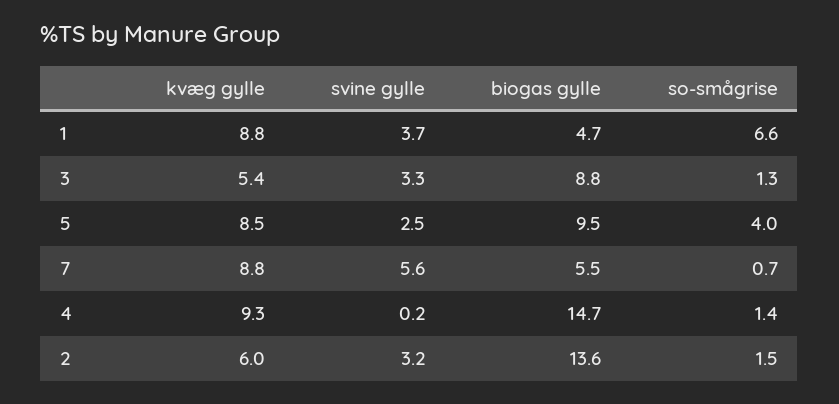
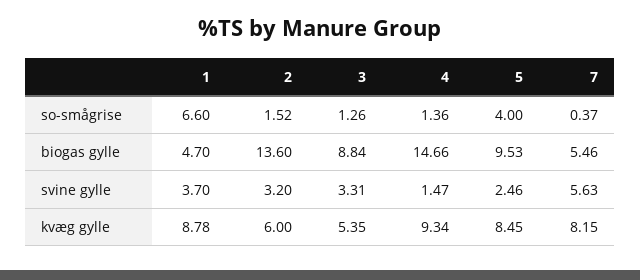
  {
    "kvæg gylle": {
      "1": 8.78,
      "3": 5.35,
      "5": 8.45,
-     "7": 8.8,
+     "7": 8.15,
      "4": 9.34,
      "2": 6
    },
    "svine gylle": {
      "1": 3.7,
      "3": 3.31,
      "5": 2.46,
      "7": 5.63,
-     "4": 0.2,
+     "4": 1.47,
      "2": 3.2
    },
    "biogas gylle": {
      "1": 4.7,
      "3": 8.84,
      "5": 9.53,
      "7": 5.46,
      "4": 14.66,
      "2": 13.6
    },
    "so-smågrise": {
      "1": 6.6,
      "3": 1.26,
      "5": 4,
-     "7": 0.7,
+     "7": 0.37,
      "4": 1.36,
      "2": 1.52
    }
  }

